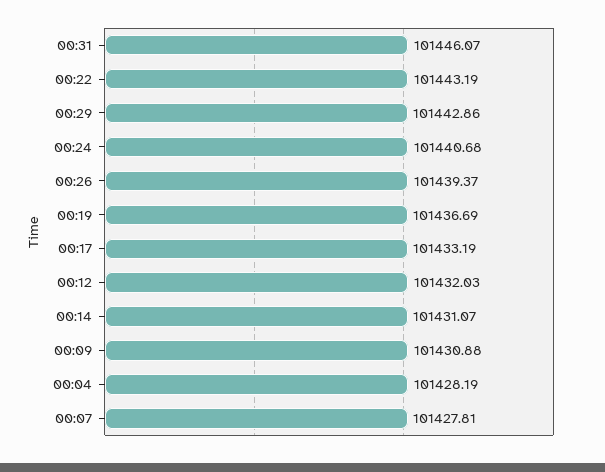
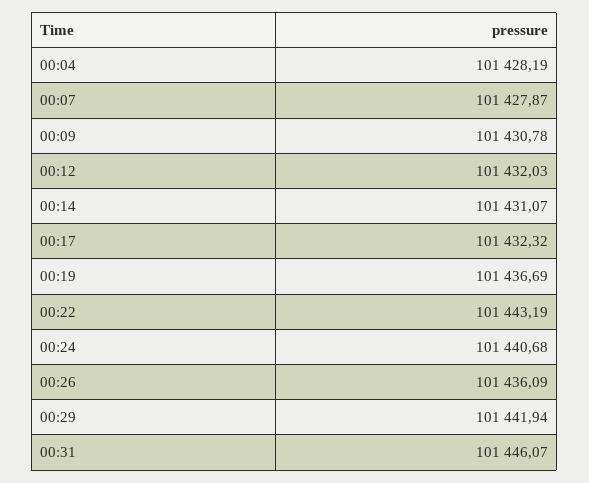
  {
    "00:31": 101446.07,
    "00:22": 101443.19,
-   "00:29": 101442.86,
+   "00:29": 101441.94,
    "00:24": 101440.68,
-   "00:26": 101439.37,
+   "00:26": 101436.09,
    "00:19": 101436.69,
-   "00:17": 101433.19,
+   "00:17": 101432.32,
    "00:12": 101432.03,
    "00:14": 101431.07,
-   "00:09": 101430.88,
+   "00:09": 101430.78,
    "00:04": 101428.19,
-   "00:07": 101427.81
+   "00:07": 101427.87
  }

